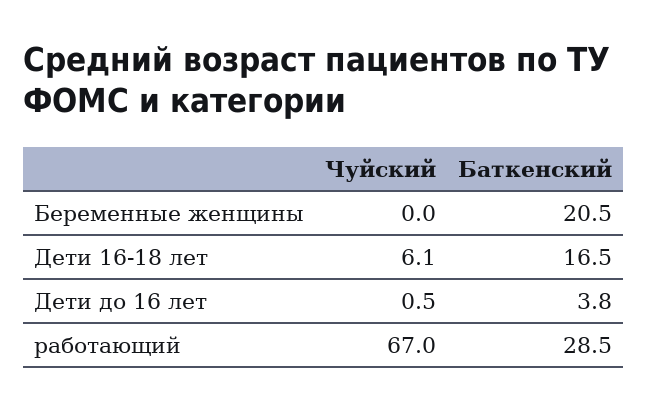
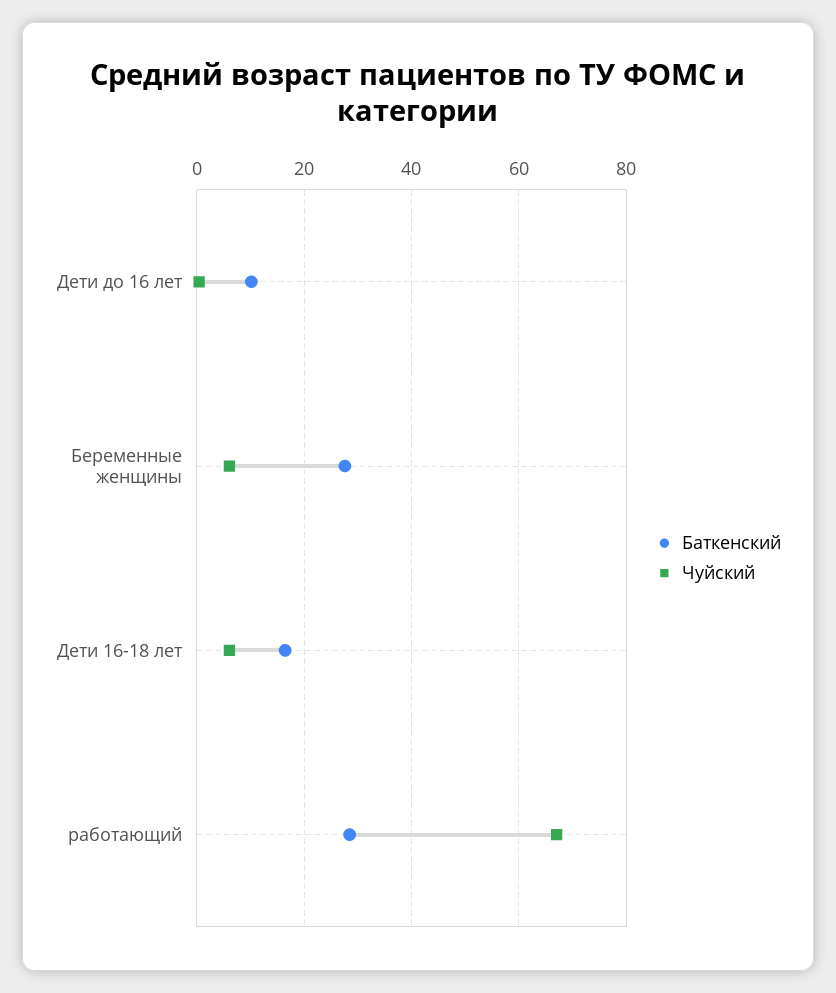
  {
    "Чуйский": {
-     "Беременные женщины": 0,
+     "Беременные женщины": 6,
      "Дети 16-18 лет": 6.1,
      "Дети до 16 лет": 0.5,
      "работающий": 67
    },
    "Баткенский": {
-     "Беременные женщины": 20.5,
+     "Беременные женщины": 28,
      "Дети 16-18 лет": 16.5,
-     "Дети до 16 лет": 3.8,
+     "Дети до 16 лет": 10,
      "работающий": 28.5
    }
  }

